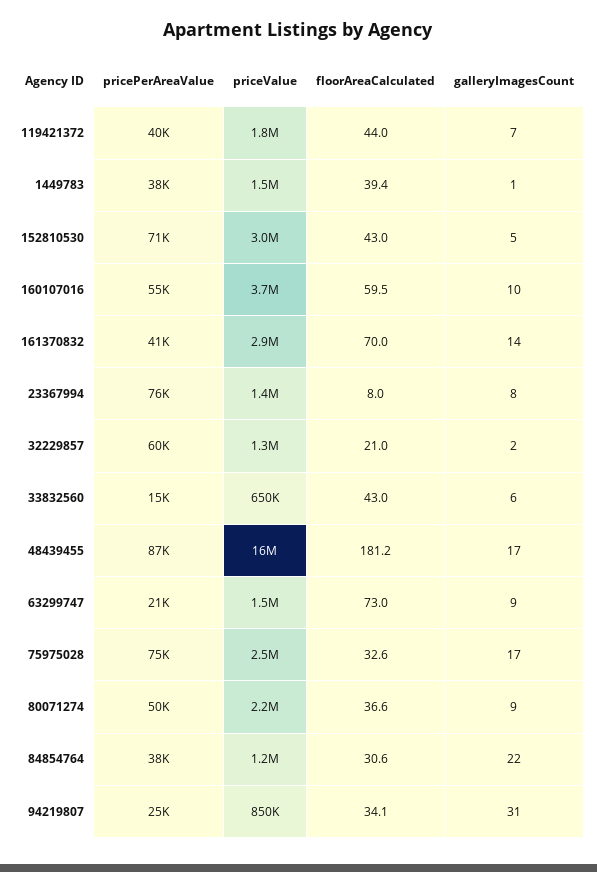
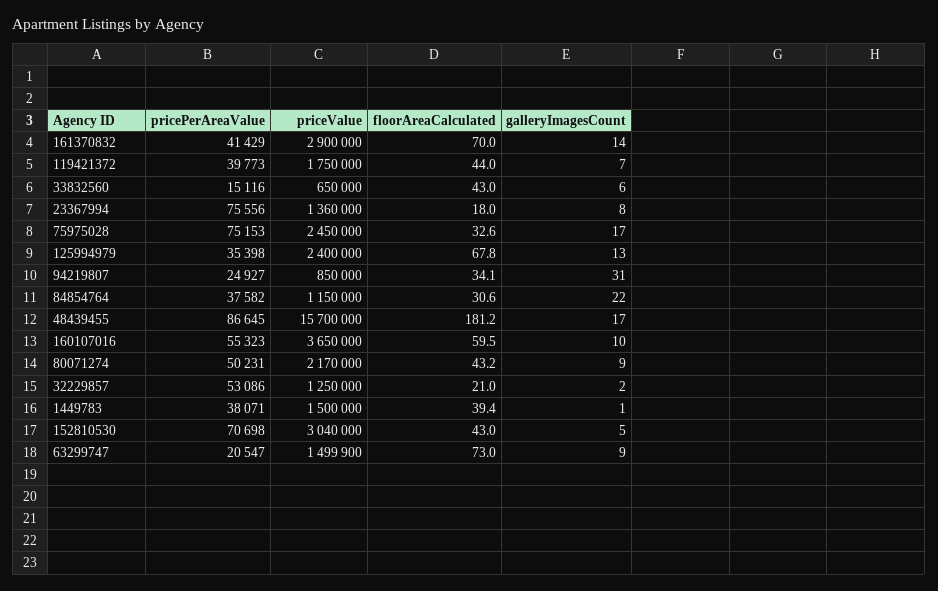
  {
    "pricePerAreaValue": {
      "119421372": 39773,
      "1449783": 38071,
      "152810530": 70698,
      "160107016": 55323,
      "161370832": 41429,
      "23367994": 75556,
-     "32229857": 60000,
+     "32229857": 53086,
      "33832560": 15116,
      "48439455": 86645,
      "63299747": 20547,
      "75975028": 75153,
      "80071274": 50231,
      "84854764": 37582,
-     "94219807": 24927
+     "94219807": 24927,
+     "125994979": 35398
    },
    "priceValue": {
      "119421372": 1750000,
      "1449783": 1500000,
      "152810530": 3040000,
      "160107016": 3650000,
      "161370832": 2900000,
      "23367994": 1360000,
      "32229857": 1250000,
      "33832560": 650000,
      "48439455": 15700000,
      "63299747": 1499900,
      "75975028": 2450000,
      "80071274": 2170000,
      "84854764": 1150000,
-     "94219807": 850000
+     "94219807": 850000,
+     "125994979": 2400000
    },
    "floorAreaCalculated": {
      "119421372": 44,
      "1449783": 39.4,
      "152810530": 43,
      "160107016": 59.5,
      "161370832": 70,
-     "23367994": 8,
+     "23367994": 18,
      "32229857": 21,
      "33832560": 43,
      "48439455": 181.2,
      "63299747": 73,
      "75975028": 32.6,
-     "80071274": 36.6,
+     "80071274": 43.2,
      "84854764": 30.6,
-     "94219807": 34.1
+     "94219807": 34.1,
+     "125994979": 67.8
    },
    "galleryImagesCount": {
      "119421372": 7,
      "1449783": 1,
      "152810530": 5,
      "160107016": 10,
      "161370832": 14,
      "23367994": 8,
      "32229857": 2,
      "33832560": 6,
      "48439455": 17,
      "63299747": 9,
      "75975028": 17,
      "80071274": 9,
      "84854764": 22,
-     "94219807": 31
+     "94219807": 31,
+     "125994979": 13
    }
  }

